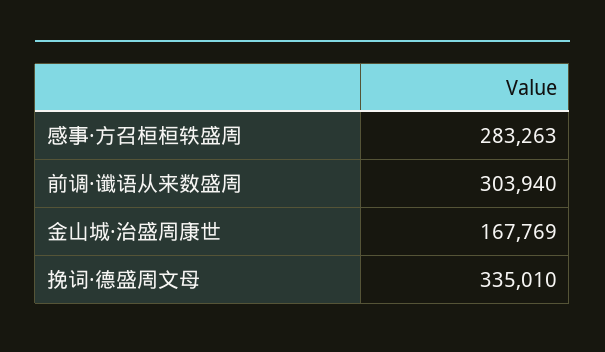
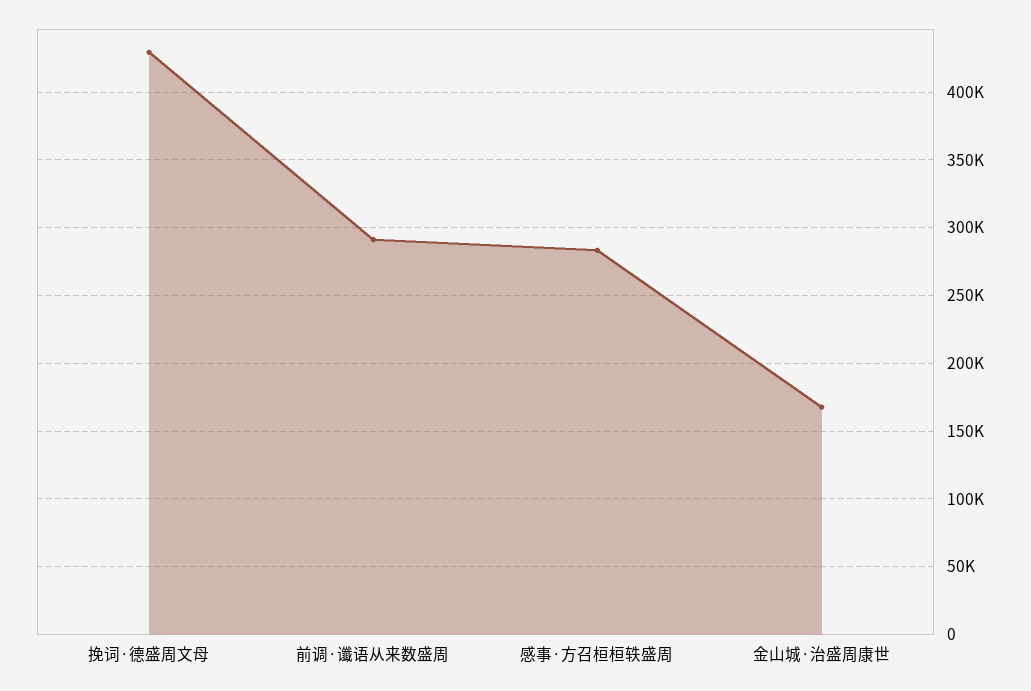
  {
    "感事·方召桓桓轶盛周": 283263,
-   "前调·谶语从来数盛周": 303940,
+   "前调·谶语从来数盛周": 290000,
    "金山城·治盛周康世": 167769,
-   "挽词·德盛周文母": 335010
+   "挽词·德盛周文母": 430000
  }

